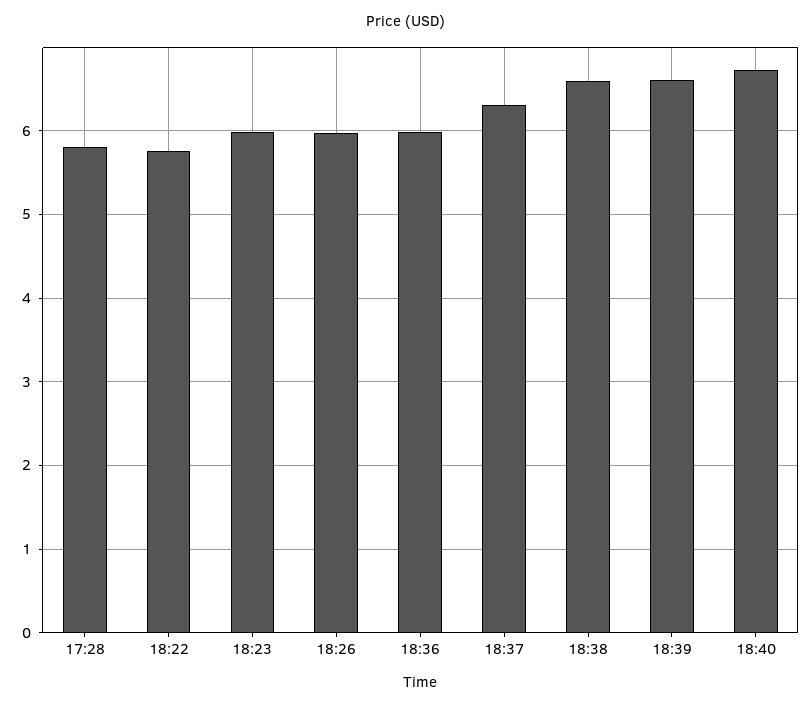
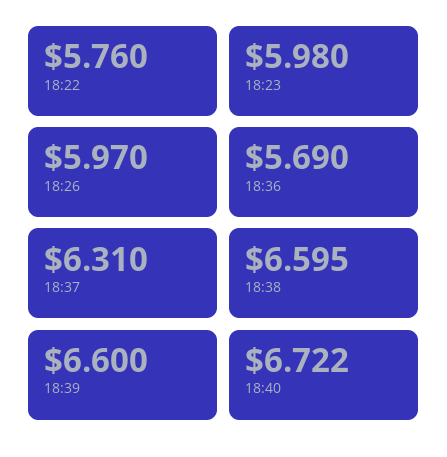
  {
-   "17:28": 5.8,
    "18:22": 5.76,
    "18:23": 5.98,
    "18:26": 5.97,
-   "18:36": 6,
+   "18:36": 5.69,
    "18:37": 6.31,
    "18:38": 6.595,
    "18:39": 6.6,
    "18:40": 6.722
  }

